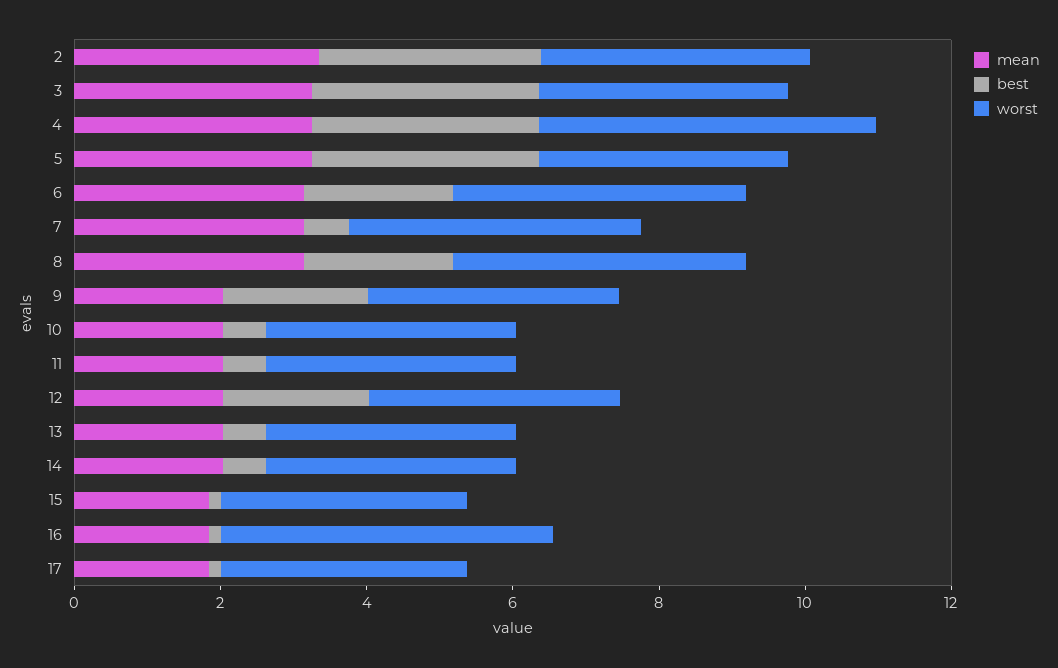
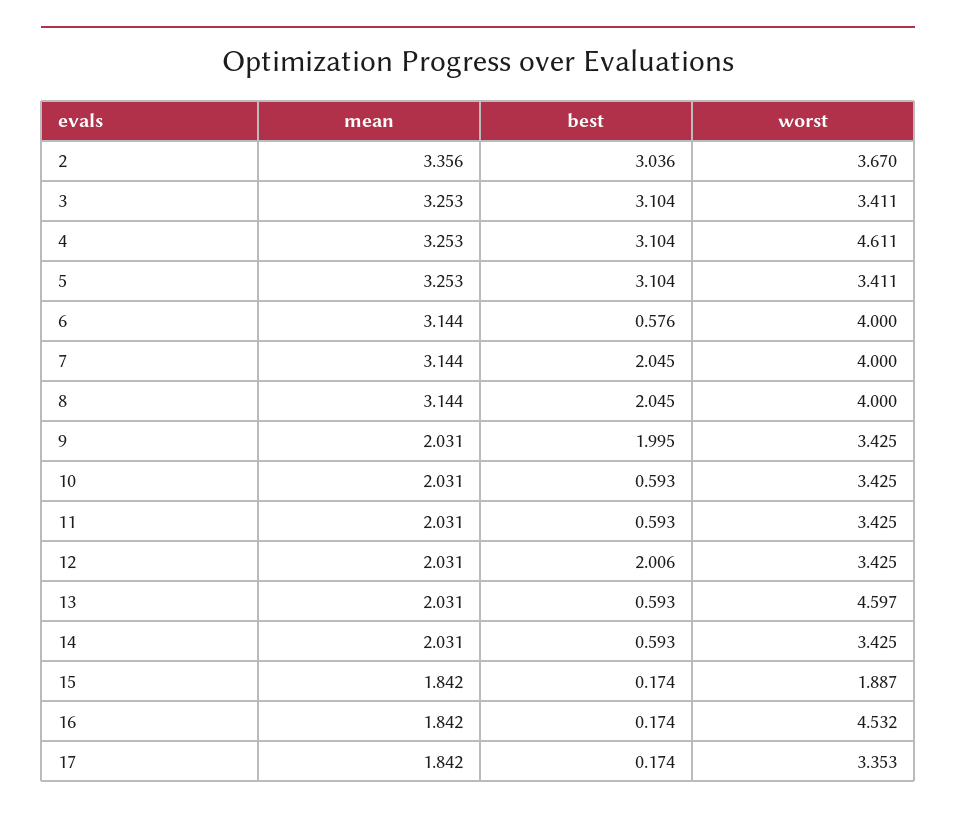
  {
    "mean": {
      "2": 3.356,
      "3": 3.253,
      "4": 3.253,
      "5": 3.253,
      "6": 3.144,
      "7": 3.144,
      "8": 3.144,
      "9": 2.031,
      "10": 2.031,
      "11": 2.031,
      "12": 2.031,
      "13": 2.031,
      "14": 2.031,
      "15": 1.842,
      "16": 1.842,
      "17": 1.842
    },
    "best": {
      "2": 3.036,
      "3": 3.104,
      "4": 3.104,
      "5": 3.104,
-     "6": 2,
+     "6": 0.576,
-     "7": 0.5,
+     "7": 2.045,
      "8": 2.045,
      "9": 1.995,
      "10": 0.593,
      "11": 0.593,
      "12": 2.006,
      "13": 0.593,
      "14": 0.593,
      "15": 0.174,
      "16": 0.174,
      "17": 0.174
    },
    "worst": {
      "2": 3.67,
      "3": 3.411,
      "4": 4.611,
      "5": 3.411,
      "6": 4,
      "7": 4,
      "8": 4,
      "9": 3.425,
      "10": 3.425,
      "11": 3.425,
      "12": 3.425,
-     "13": 3.5,
+     "13": 4.597,
      "14": 3.425,
-     "15": 3.5,
+     "15": 1.887,
      "16": 4.532,
      "17": 3.353
    }
  }

